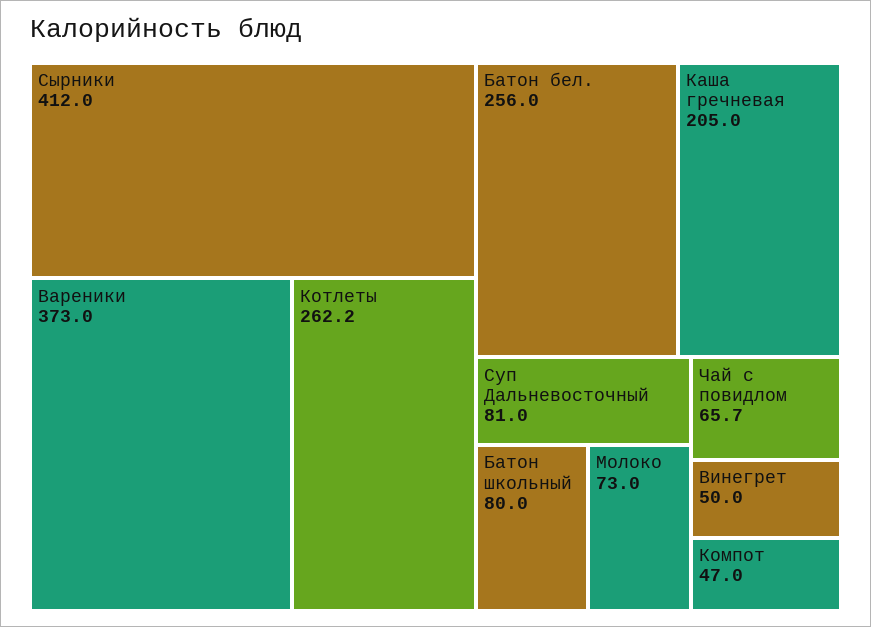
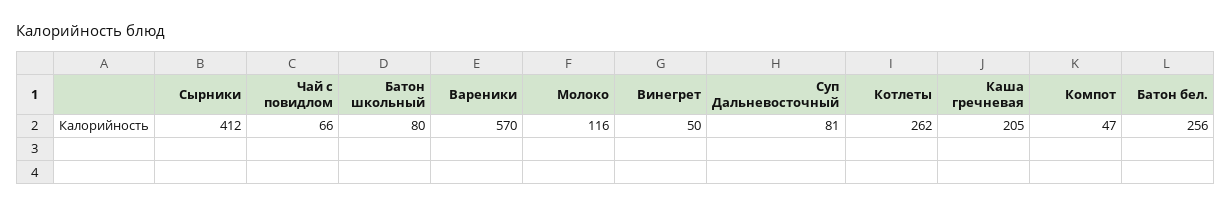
  {
    "Сырники": 412,
-   "Вареники": 373,
+   "Вареники": 570,
    "Котлеты": 262.2,
    "Батон бел.": 256,
    "Каша гречневая": 205,
    "Суп Дальневосточный": 81,
    "Батон школьный": 80,
-   "Молоко": 73,
+   "Молоко": 116,
    "Чай с повидлом": 65.7,
    "Винегрет": 50,
    "Компот": 47
  }

